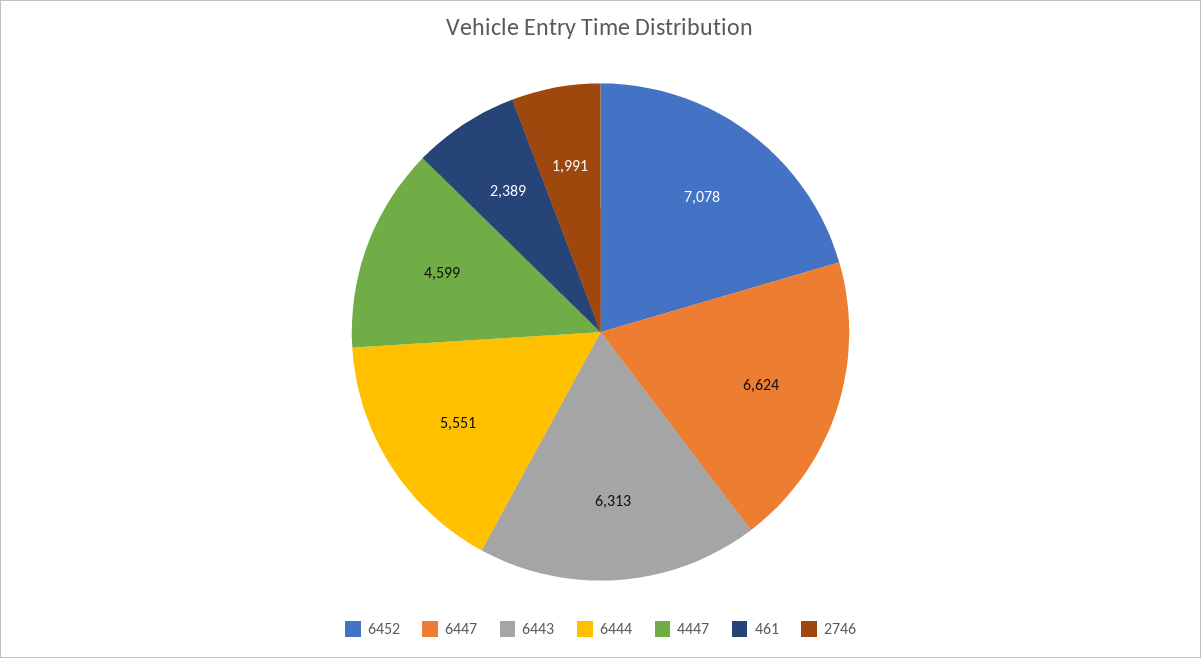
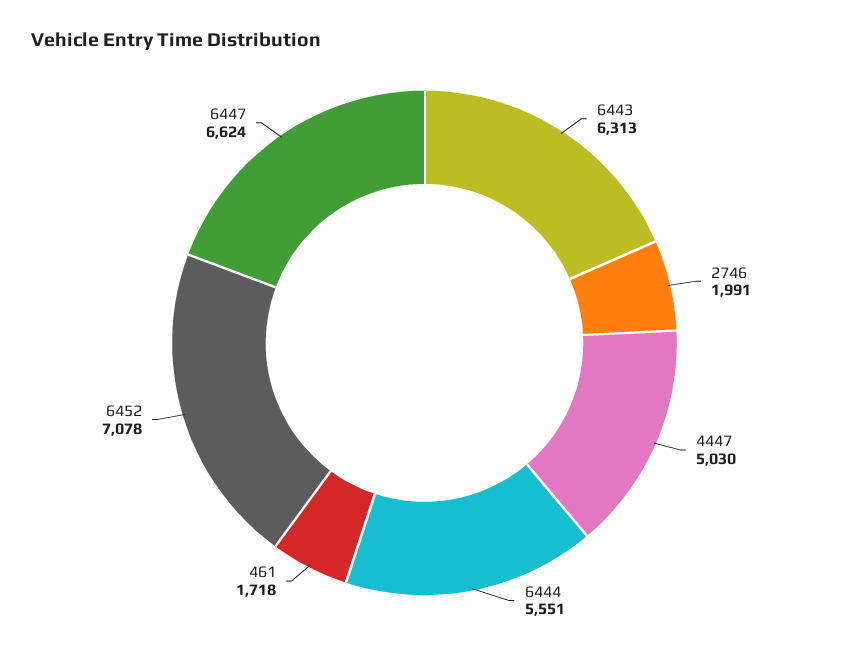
  {
    "6452": 7078,
    "6447": 6624,
    "6443": 6313,
    "6444": 5551,
-   "4447": 4599,
+   "4447": 5030,
-   "461": 2389,
+   "461": 1718,
    "2746": 1991
  }

